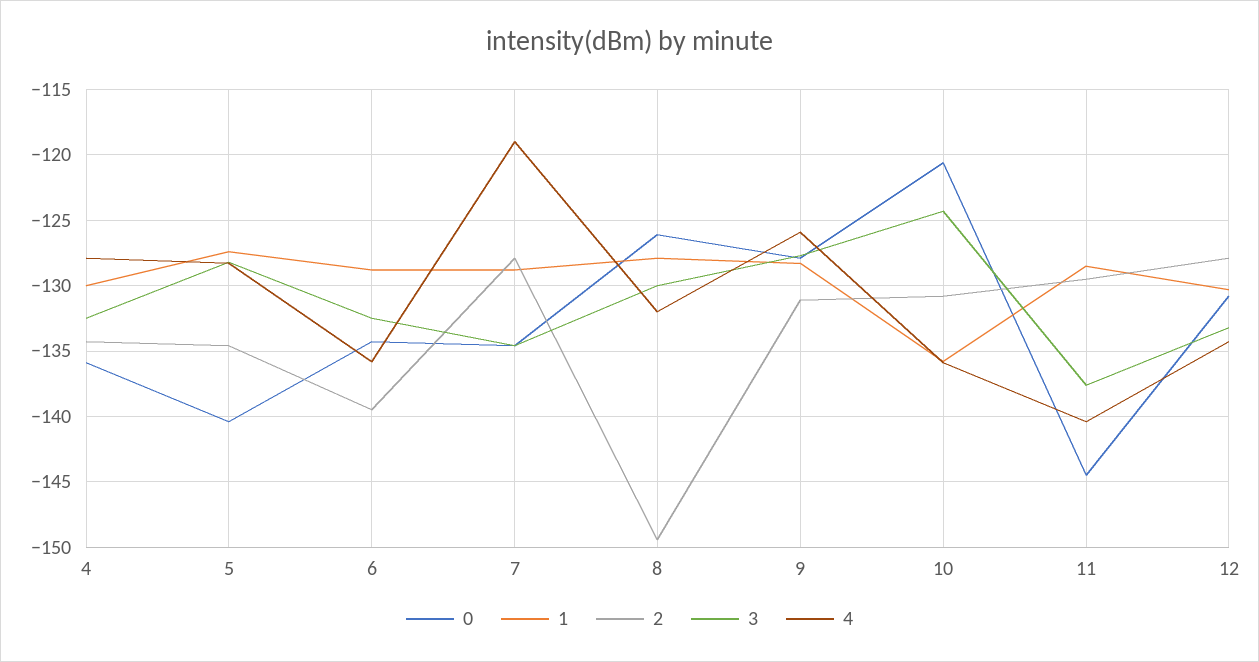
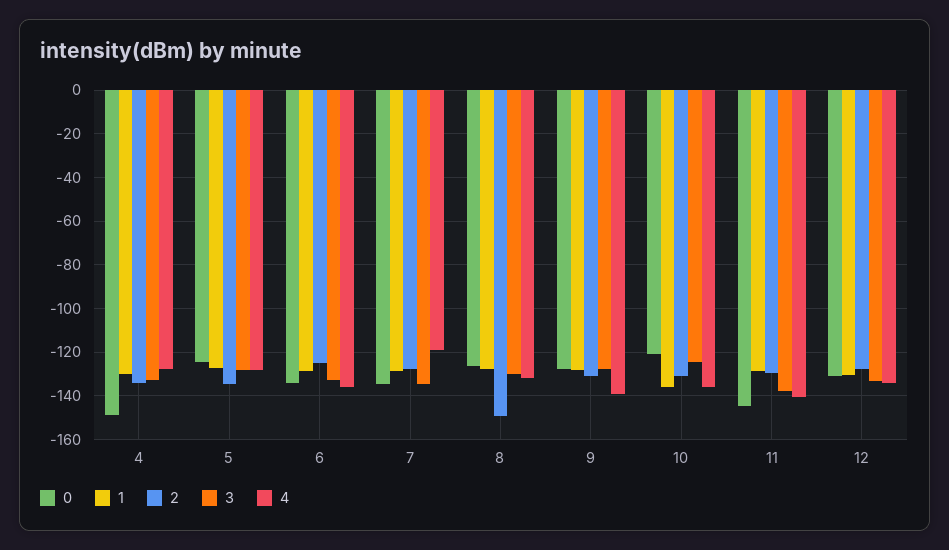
  {
    "0": {
-     "4": -136,
+     "4": -150,
-     "5": -140.5,
+     "5": -125,
      "6": -134.5,
      "7": -134.5,
      "8": -126,
      "9": -128,
      "10": -120.5,
      "11": -144.5,
      "12": -131
    },
    "1": {
      "4": -130,
      "5": -127.5,
      "6": -129,
      "7": -129,
      "8": -128,
      "9": -128.5,
      "10": -136,
      "11": -128.5,
      "12": -130.5
    },
    "2": {
      "4": -134.5,
      "5": -134.5,
-     "6": -139.5,
+     "6": -125,
      "7": -128,
      "8": -149.5,
      "9": -131,
      "10": -131,
      "11": -129.5,
      "12": -128
    },
    "3": {
      "4": -132.5,
      "5": -128,
      "6": -132.5,
      "7": -134.5,
      "8": -130,
      "9": -127.5,
      "10": -124.5,
      "11": -137.5,
      "12": -133
    },
    "4": {
      "4": -128,
      "5": -128.5,
      "6": -136,
      "7": -119,
      "8": -132,
-     "9": -126,
+     "9": -140,
      "10": -136,
      "11": -140.5,
      "12": -134.5
    }
  }

